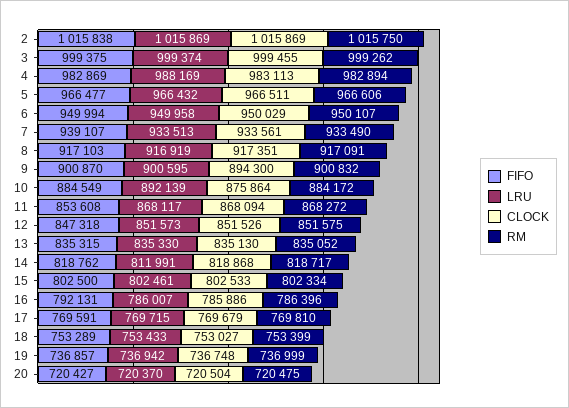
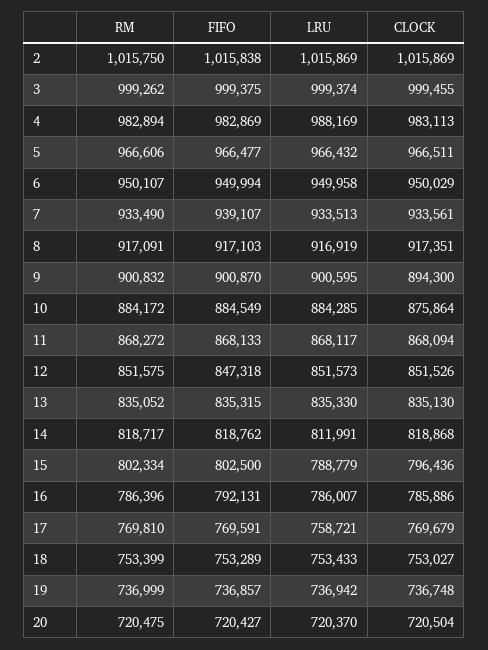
  {
    "FIFO": {
      "2": 1015838,
      "3": 999375,
      "4": 982869,
      "5": 966477,
      "6": 949994,
      "7": 939107,
      "8": 917103,
      "9": 900870,
      "10": 884549,
-     "11": 853608,
+     "11": 868133,
      "12": 847318,
      "13": 835315,
      "14": 818762,
      "15": 802500,
      "16": 792131,
      "17": 769591,
      "18": 753289,
      "19": 736857,
      "20": 720427
    },
    "LRU": {
      "2": 1015869,
      "3": 999374,
      "4": 988169,
      "5": 966432,
      "6": 949958,
      "7": 933513,
      "8": 916919,
      "9": 900595,
-     "10": 892139,
+     "10": 884285,
      "11": 868117,
      "12": 851573,
      "13": 835330,
      "14": 811991,
-     "15": 802461,
+     "15": 788779,
      "16": 786007,
-     "17": 769715,
+     "17": 758721,
      "18": 753433,
      "19": 736942,
      "20": 720370
    },
    "CLOCK": {
      "2": 1015869,
      "3": 999455,
      "4": 983113,
      "5": 966511,
      "6": 950029,
      "7": 933561,
      "8": 917351,
      "9": 894300,
      "10": 875864,
      "11": 868094,
      "12": 851526,
      "13": 835130,
      "14": 818868,
-     "15": 802533,
+     "15": 796436,
      "16": 785886,
      "17": 769679,
      "18": 753027,
      "19": 736748,
      "20": 720504
    },
    "RM": {
      "2": 1015750,
      "3": 999262,
      "4": 982894,
      "5": 966606,
      "6": 950107,
      "7": 933490,
      "8": 917091,
      "9": 900832,
      "10": 884172,
      "11": 868272,
      "12": 851575,
      "13": 835052,
      "14": 818717,
      "15": 802334,
      "16": 786396,
      "17": 769810,
      "18": 753399,
      "19": 736999,
      "20": 720475
    }
  }

